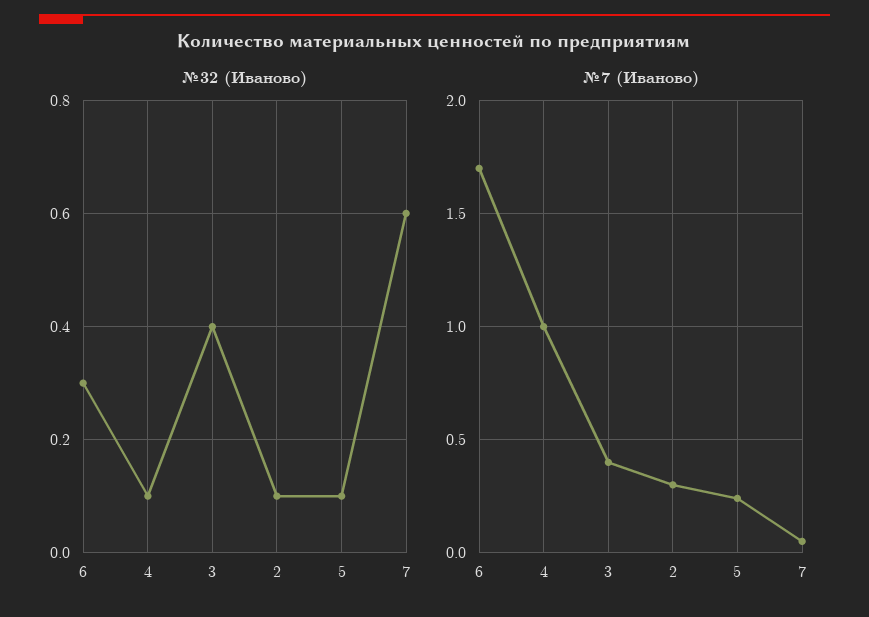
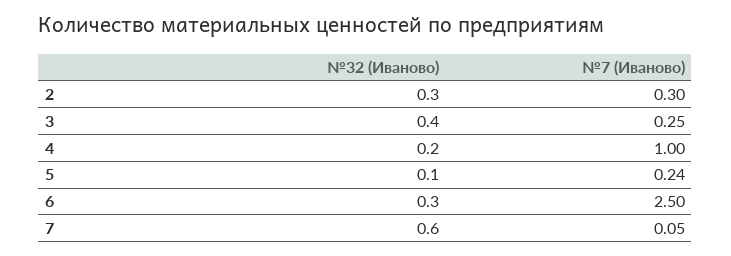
  {
    "№32 (Иваново)": {
      "6": 0.3,
-     "4": 0.1,
+     "4": 0.2,
      "3": 0.4,
-     "2": 0.1,
+     "2": 0.3,
      "5": 0.1,
      "7": 0.6
    },
    "№7 (Иваново)": {
-     "6": 1.7,
+     "6": 2.5,
      "4": 1,
-     "3": 0.4,
+     "3": 0.25,
      "2": 0.3,
      "5": 0.24,
      "7": 0.05
    }
  }

